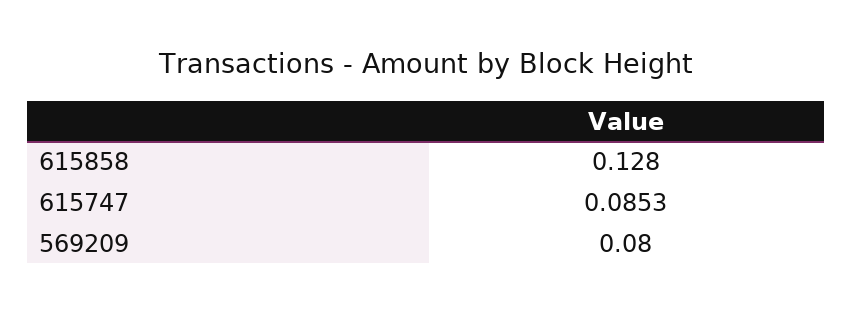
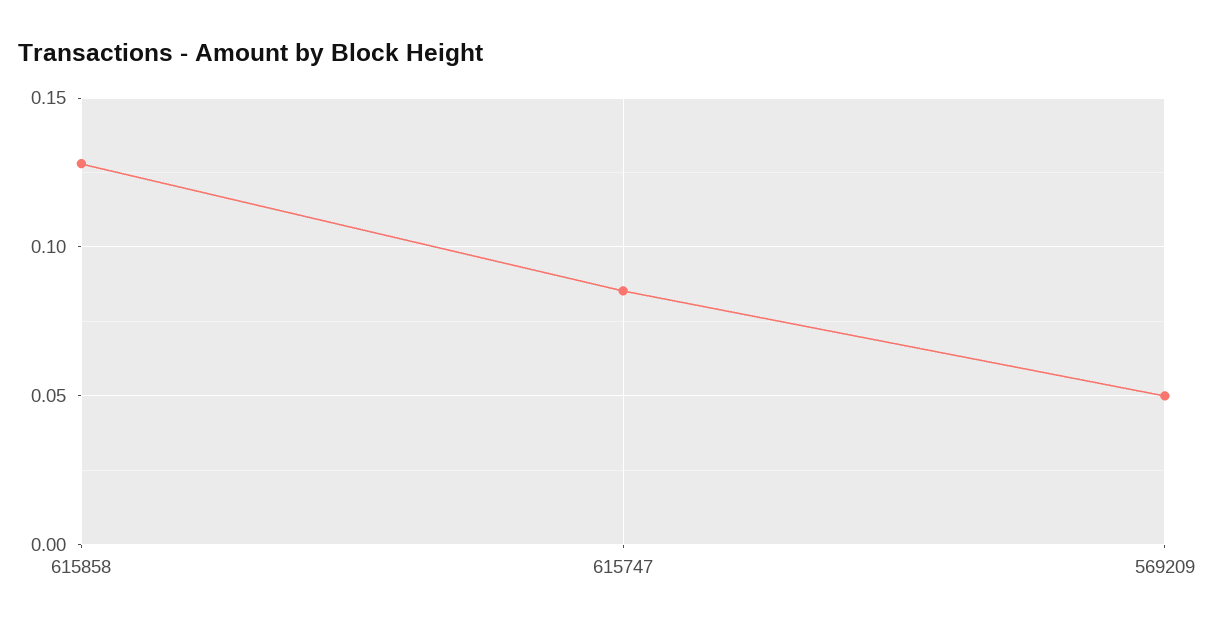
  {
    "615858": 0.128,
    "615747": 0.0853,
-   "569209": 0.08
+   "569209": 0.05
  }

